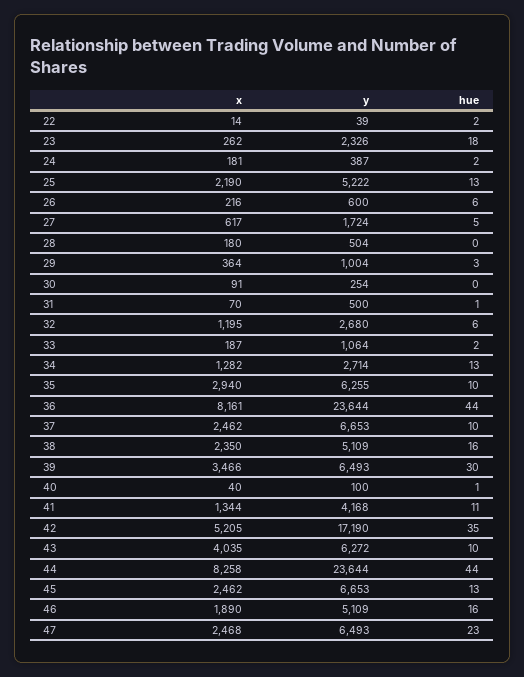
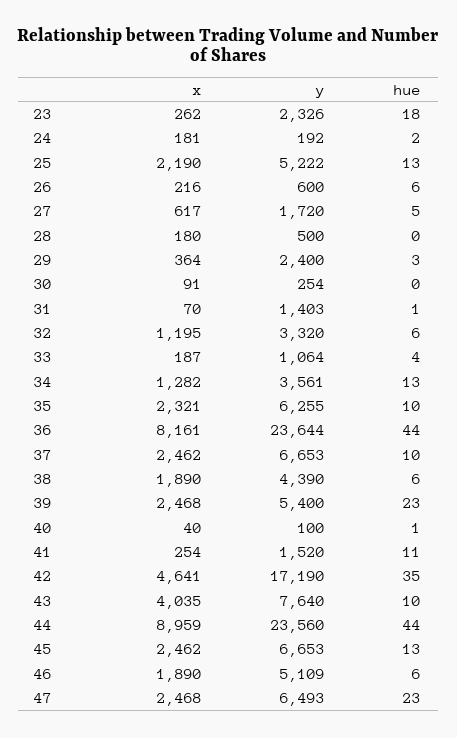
  {
    "x": {
-     "22": 14,
      "23": 262,
      "24": 181,
      "25": 2190,
      "26": 216,
      "27": 617,
      "28": 180,
      "29": 364,
      "30": 91,
      "31": 70,
      "32": 1195,
      "33": 187,
      "34": 1282,
-     "35": 2940,
+     "35": 2321,
      "36": 8161,
      "37": 2462,
-     "38": 2350,
+     "38": 1890,
-     "39": 3466,
+     "39": 2468,
      "40": 40,
-     "41": 1344,
+     "41": 254,
-     "42": 5205,
+     "42": 4641,
      "43": 4035,
-     "44": 8258,
+     "44": 8959,
      "45": 2462,
      "46": 1890,
      "47": 2468
    },
    "y": {
-     "22": 39,
      "23": 2326,
-     "24": 387,
+     "24": 192,
      "25": 5222,
      "26": 600,
-     "27": 1724,
+     "27": 1720,
-     "28": 504,
+     "28": 500,
-     "29": 1004,
+     "29": 2400,
      "30": 254,
-     "31": 500,
+     "31": 1403,
-     "32": 2680,
+     "32": 3320,
      "33": 1064,
-     "34": 2714,
+     "34": 3561,
      "35": 6255,
      "36": 23644,
      "37": 6653,
-     "38": 5109,
+     "38": 4390,
-     "39": 6493,
+     "39": 5400,
      "40": 100,
-     "41": 4168,
+     "41": 1520,
      "42": 17190,
-     "43": 6272,
+     "43": 7640,
-     "44": 23644,
+     "44": 23560,
      "45": 6653,
      "46": 5109,
      "47": 6493
    },
    "hue": {
-     "22": 2,
      "23": 18,
      "24": 2,
      "25": 13,
      "26": 6,
      "27": 5,
      "28": 0,
      "29": 3,
      "30": 0,
      "31": 1,
      "32": 6,
-     "33": 2,
+     "33": 4,
      "34": 13,
      "35": 10,
      "36": 44,
      "37": 10,
-     "38": 16,
+     "38": 6,
-     "39": 30,
+     "39": 23,
      "40": 1,
      "41": 11,
      "42": 35,
      "43": 10,
      "44": 44,
      "45": 13,
-     "46": 16,
+     "46": 6,
      "47": 23
    }
  }

